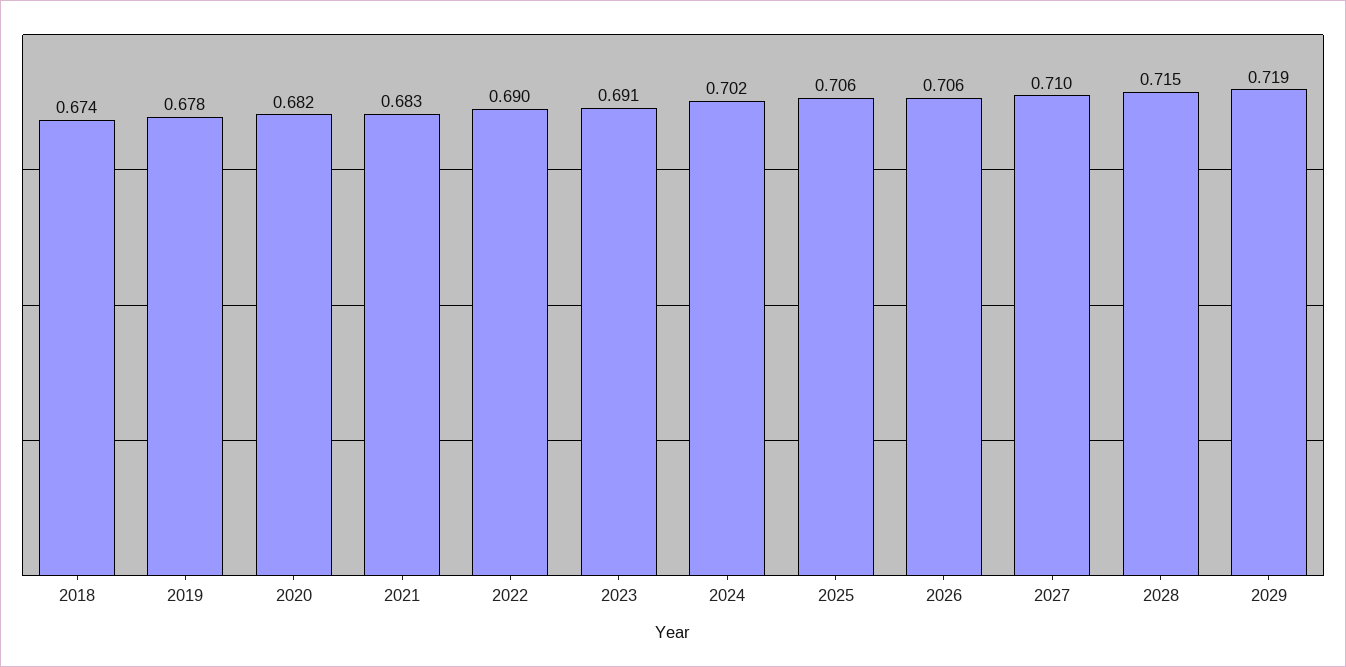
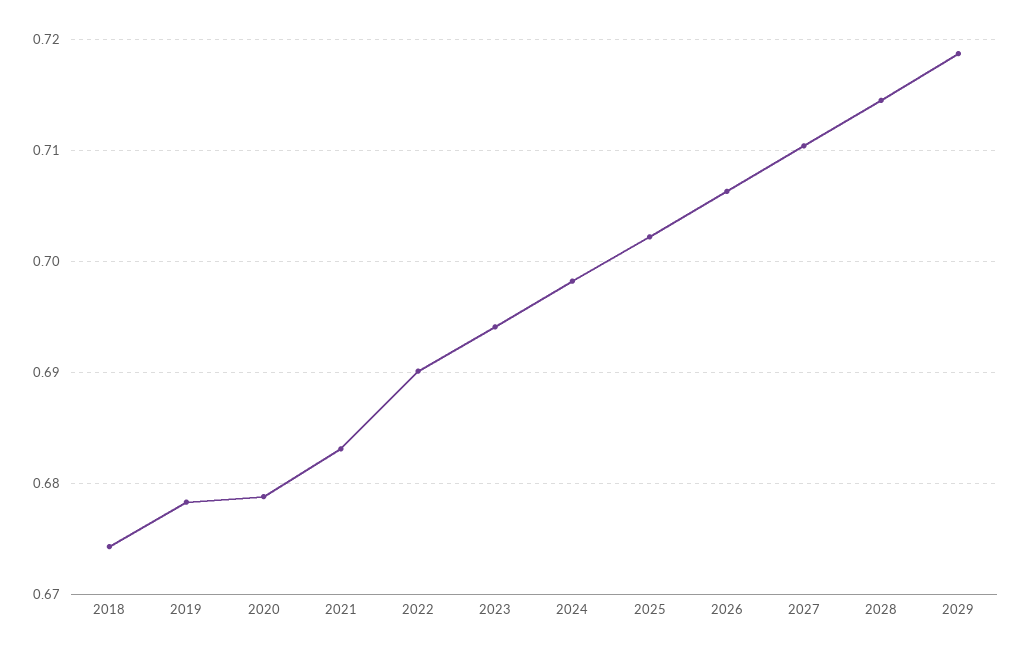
  {
    "2018": 0.674,
    "2019": 0.678,
-   "2020": 0.682,
+   "2020": 0.679,
    "2021": 0.683,
    "2022": 0.69,
-   "2023": 0.691,
+   "2023": 0.694,
-   "2024": 0.702,
+   "2024": 0.698,
-   "2025": 0.706,
+   "2025": 0.702,
    "2026": 0.706,
    "2027": 0.71,
    "2028": 0.715,
    "2029": 0.719
  }

